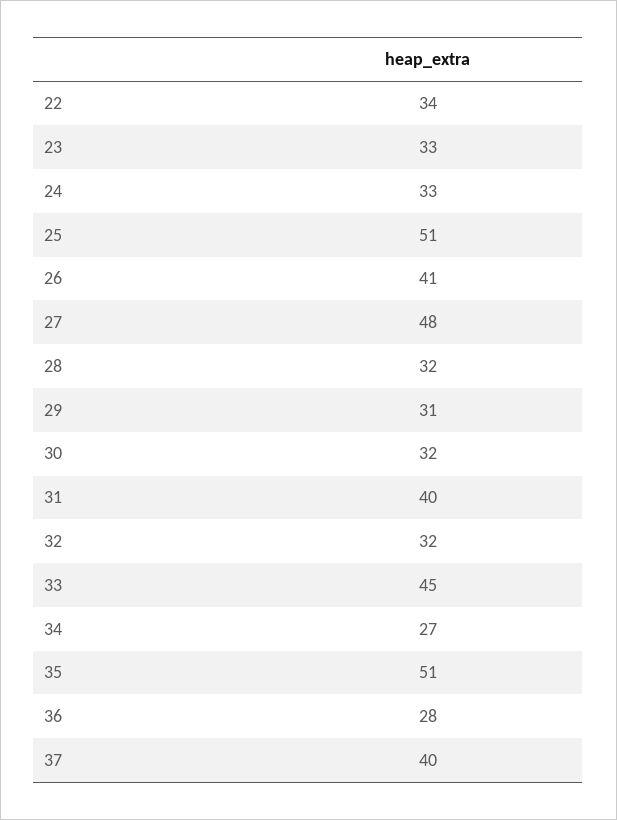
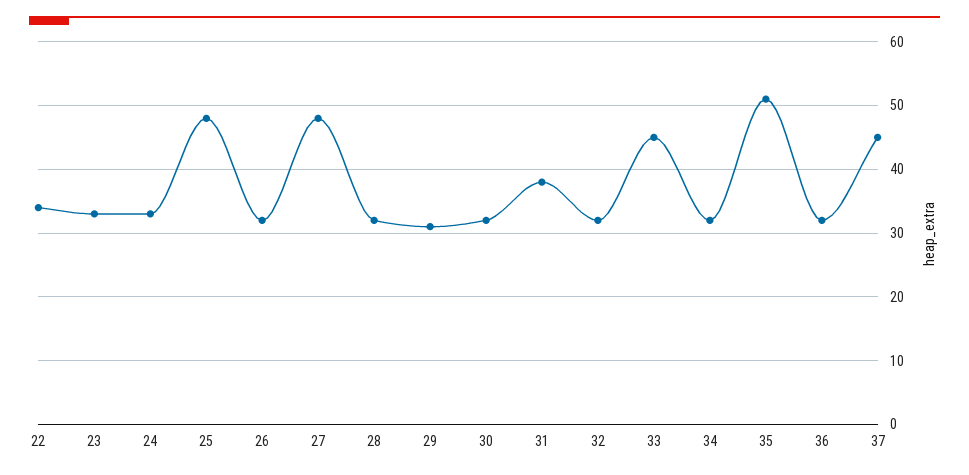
  {
    "22": 34,
    "23": 33,
    "24": 33,
-   "25": 51,
+   "25": 48,
-   "26": 41,
+   "26": 32,
    "27": 48,
    "28": 32,
    "29": 31,
    "30": 32,
-   "31": 40,
+   "31": 38,
    "32": 32,
    "33": 45,
-   "34": 27,
+   "34": 32,
    "35": 51,
-   "36": 28,
+   "36": 32,
-   "37": 40
+   "37": 45
  }

